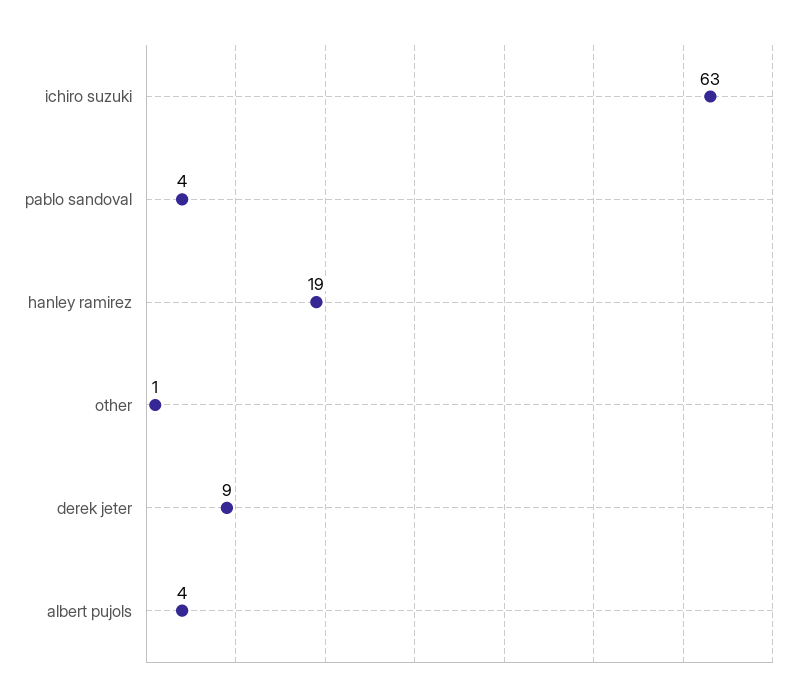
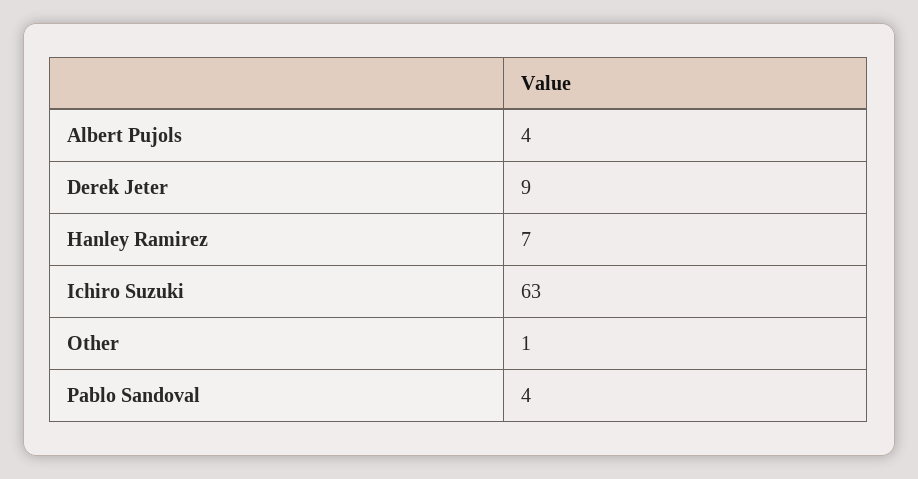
  {
    "ichiro suzuki": 63,
    "pablo sandoval": 4,
-   "hanley ramirez": 19,
+   "hanley ramirez": 7,
    "other": 1,
    "derek jeter": 9,
    "albert pujols": 4
  }

